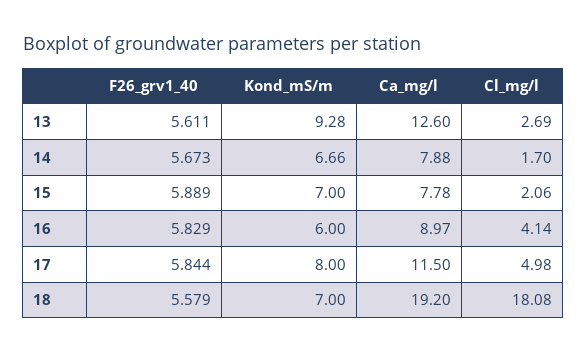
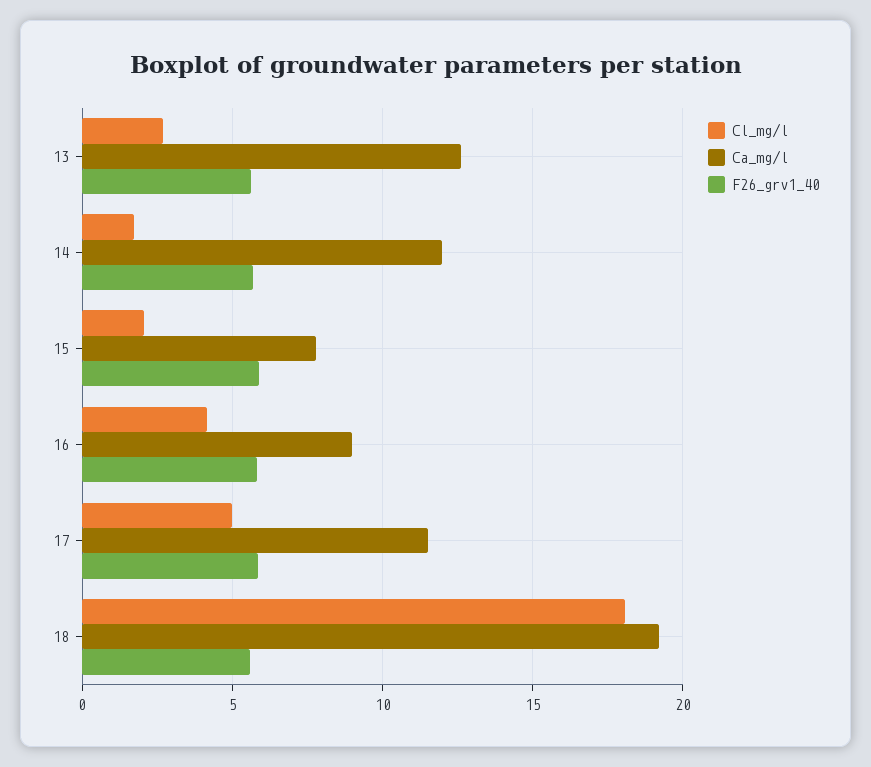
  {
    "F26_grv1_40": {
      "13": 5.611,
      "14": 5.673,
      "15": 5.889,
      "16": 5.829,
      "17": 5.844,
      "18": 5.579
    },
-   "Kond_mS/m": {
-     "13": 9.28,
-     "14": 6.66,
-     "15": 7,
-     "16": 6,
-     "17": 8,
-     "18": 7
-   },
    "Ca_mg/l": {
      "13": 12.6,
-     "14": 7.88,
+     "14": 12,
      "15": 7.78,
      "16": 8.97,
      "17": 11.5,
      "18": 19.2
    },
    "Cl_mg/l": {
      "13": 2.69,
      "14": 1.7,
      "15": 2.06,
      "16": 4.14,
      "17": 4.98,
      "18": 18.08
    }
  }

